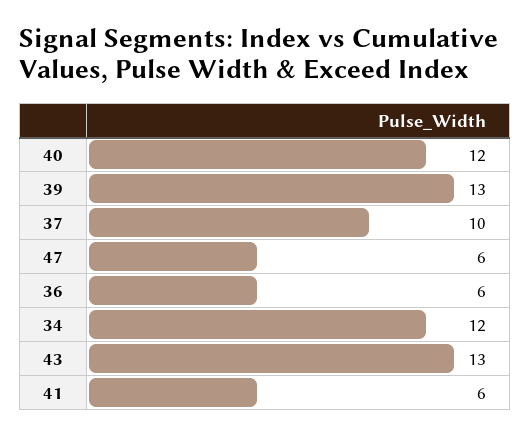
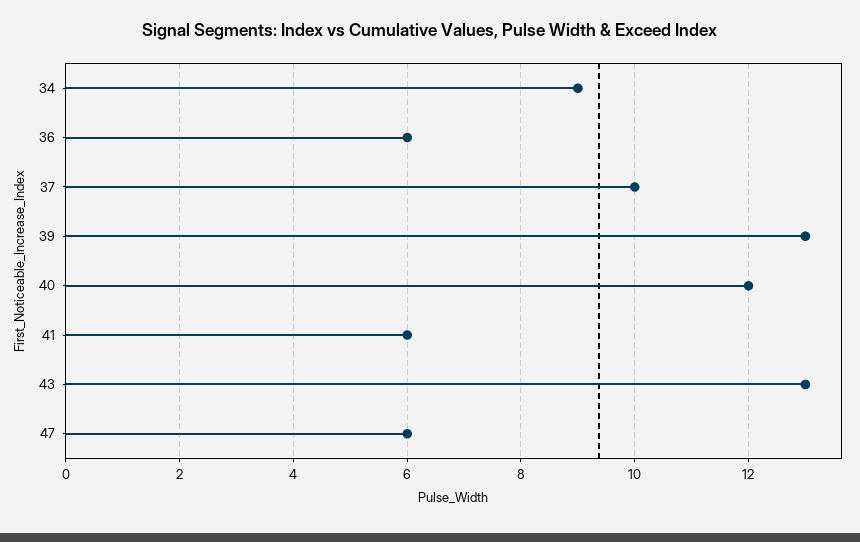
  {
    "40": 12,
    "39": 13,
    "37": 10,
    "47": 6,
    "36": 6,
-   "34": 12,
+   "34": 9,
    "43": 13,
    "41": 6
  }

